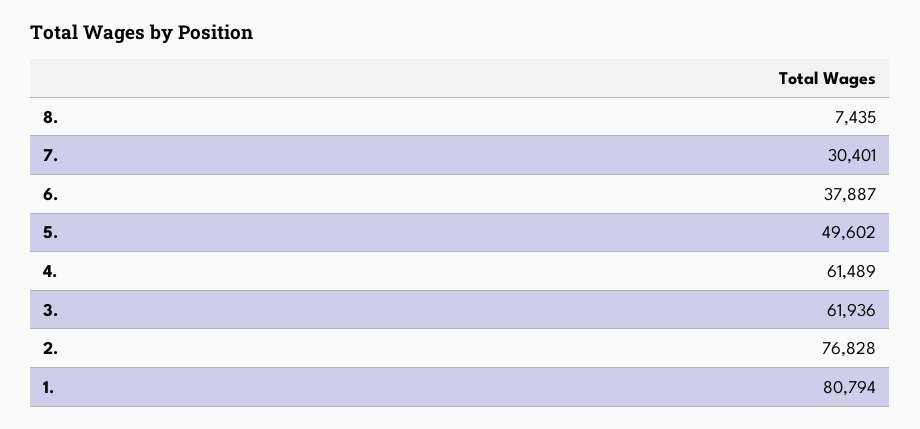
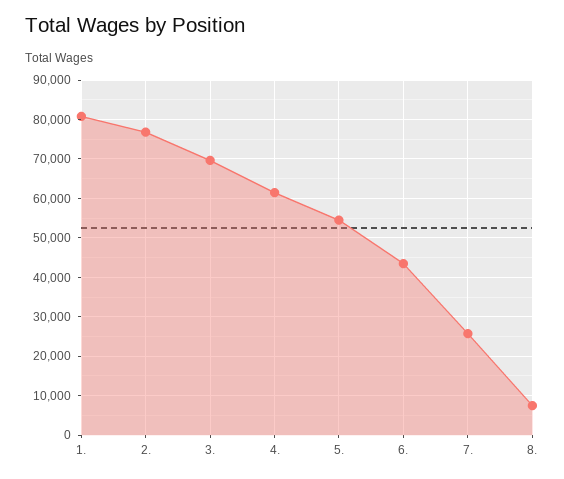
  {
    "8.": 7435,
-   "7.": 30401,
+   "7.": 26000,
-   "6.": 37887,
+   "6.": 44000,
-   "5.": 49602,
+   "5.": 54000,
    "4.": 61489,
-   "3.": 61936,
+   "3.": 70000,
    "2.": 76828,
    "1.": 80794
  }

